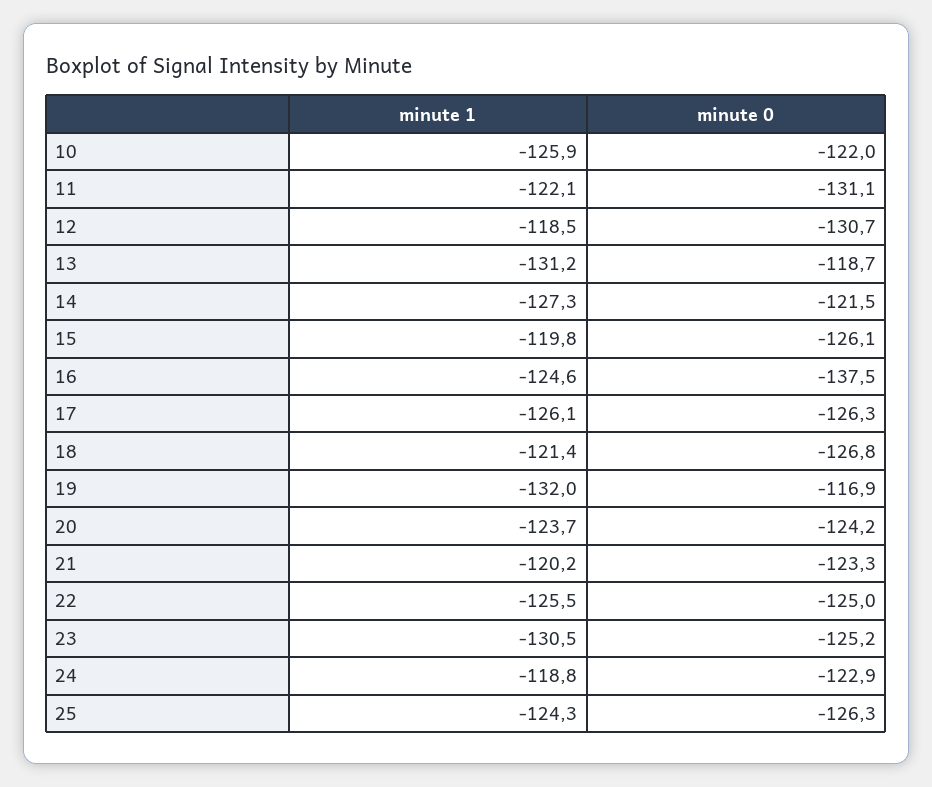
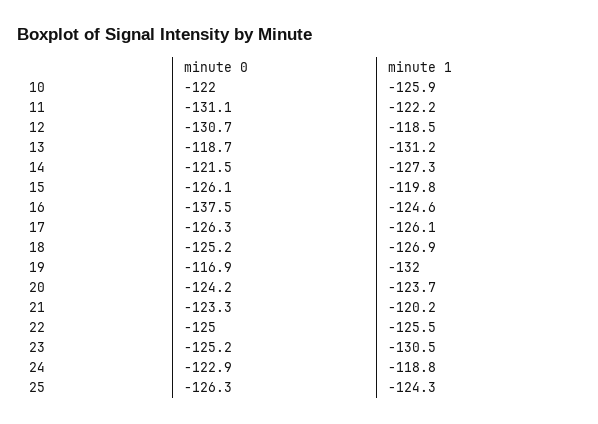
  {
    "minute 1": {
      "10": -125.9,
-     "11": -122.1,
+     "11": -122.2,
      "12": -118.5,
      "13": -131.2,
      "14": -127.3,
      "15": -119.8,
      "16": -124.6,
      "17": -126.1,
-     "18": -121.4,
+     "18": -126.9,
      "19": -132,
      "20": -123.7,
      "21": -120.2,
      "22": -125.5,
      "23": -130.5,
      "24": -118.8,
      "25": -124.3
    },
    "minute 0": {
      "10": -122,
      "11": -131.1,
      "12": -130.7,
      "13": -118.7,
      "14": -121.5,
      "15": -126.1,
      "16": -137.5,
      "17": -126.3,
-     "18": -126.8,
+     "18": -125.2,
      "19": -116.9,
      "20": -124.2,
      "21": -123.3,
      "22": -125,
      "23": -125.2,
      "24": -122.9,
      "25": -126.3
    }
  }

